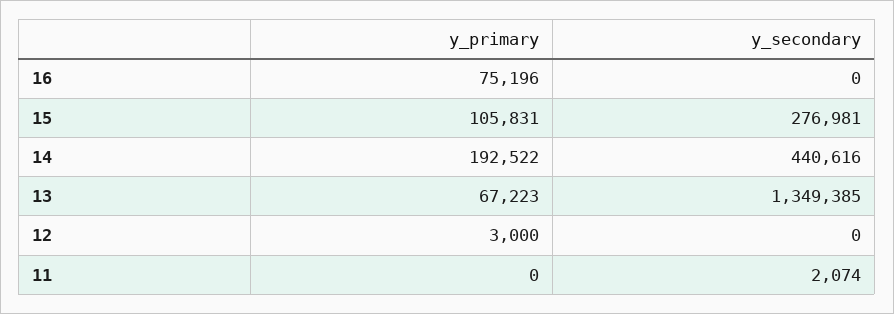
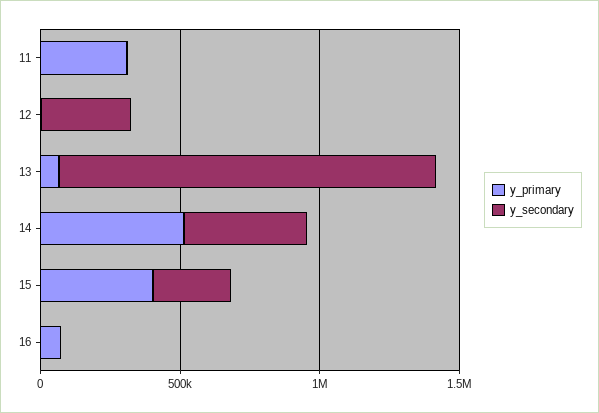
  {
    "y_primary": {
      "16": 75196,
-     "15": 105831,
+     "15": 400000,
-     "14": 192522,
+     "14": 500000,
      "13": 67223,
      "12": 3000,
-     "11": 0
+     "11": 300000
    },
    "y_secondary": {
      "16": 0,
      "15": 276981,
      "14": 440616,
      "13": 1349385,
-     "12": 0,
+     "12": 300000,
      "11": 2074
    }
  }

